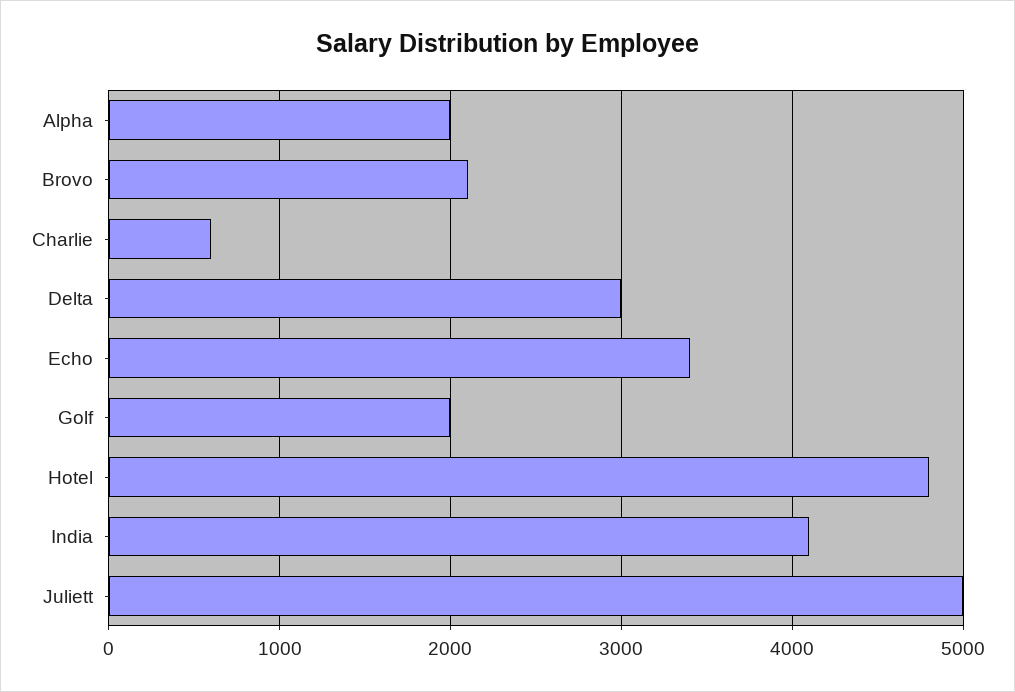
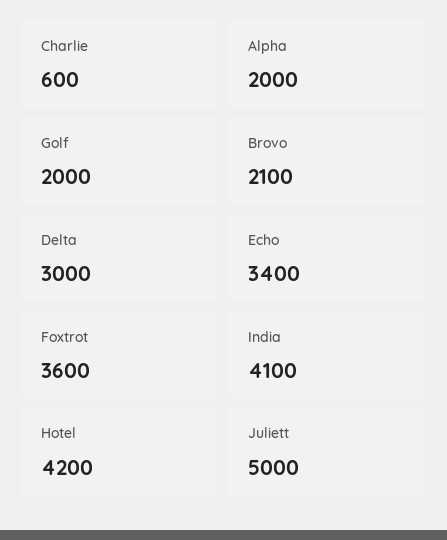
  {
    "Alpha": 2000,
    "Brovo": 2100,
    "Charlie": 600,
    "Delta": 3000,
    "Echo": 3400,
    "Golf": 2000,
-   "Hotel": 4800,
+   "Hotel": 4200,
    "India": 4100,
-   "Juliett": 5000
+   "Juliett": 5000,
+   "Foxtrot": 3600
  }

